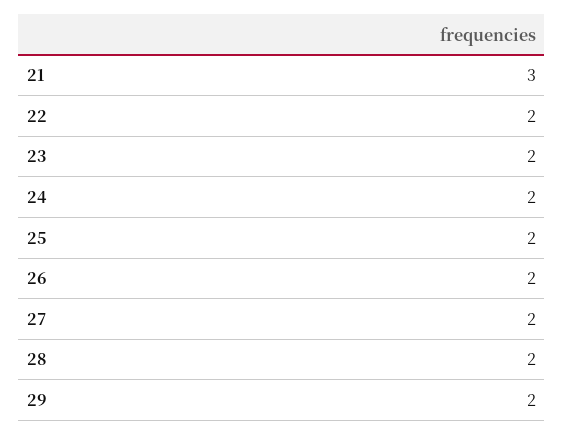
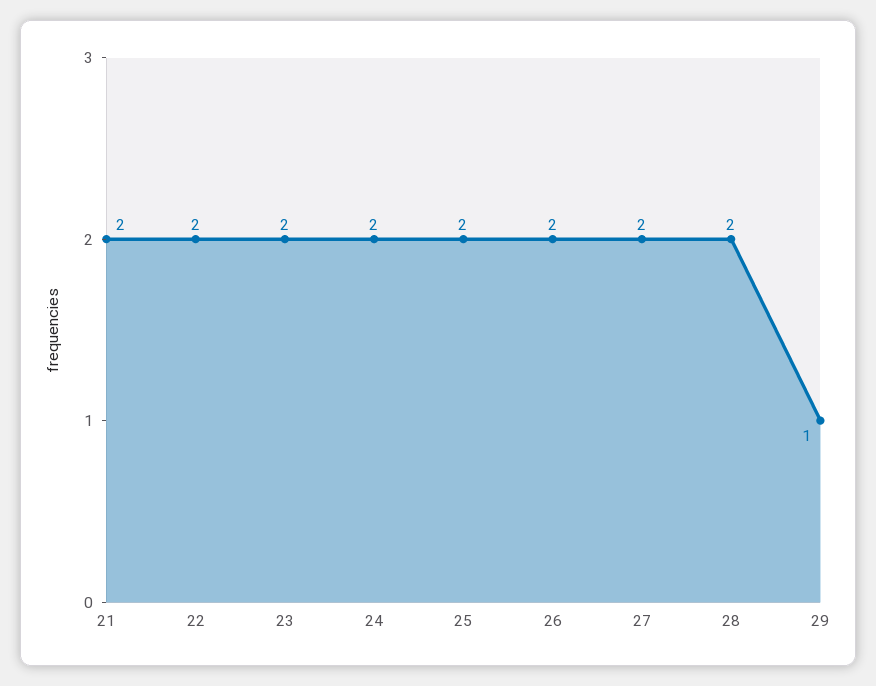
  {
-   "21": 3,
+   "21": 2,
    "22": 2,
    "23": 2,
    "24": 2,
    "25": 2,
    "26": 2,
    "27": 2,
    "28": 2,
-   "29": 2
+   "29": 1
  }

